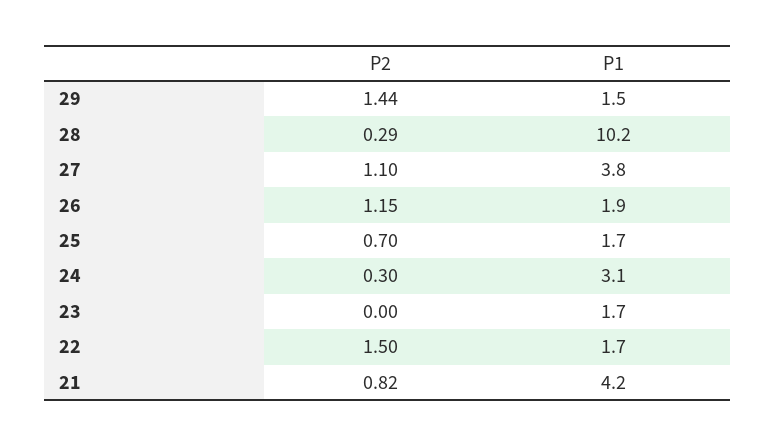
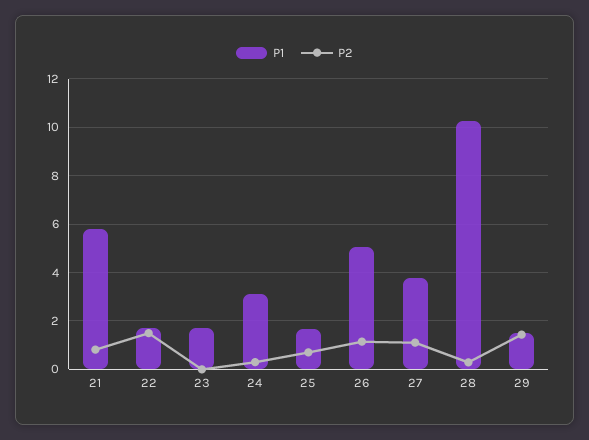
  {
    "P2": {
      "29": 1.44,
      "28": 0.29,
      "27": 1.1,
      "26": 1.15,
      "25": 0.7,
      "24": 0.3,
      "23": 0,
      "22": 1.5,
      "21": 0.82
    },
    "P1": {
      "29": 1.5,
      "28": 10.2,
      "27": 3.8,
-     "26": 1.9,
+     "26": 5,
      "25": 1.7,
      "24": 3.1,
      "23": 1.7,
      "22": 1.7,
-     "21": 4.2
+     "21": 5.75
    }
  }

